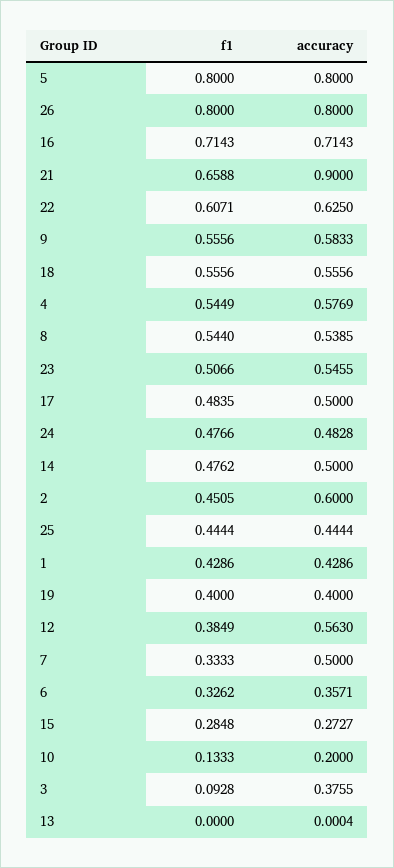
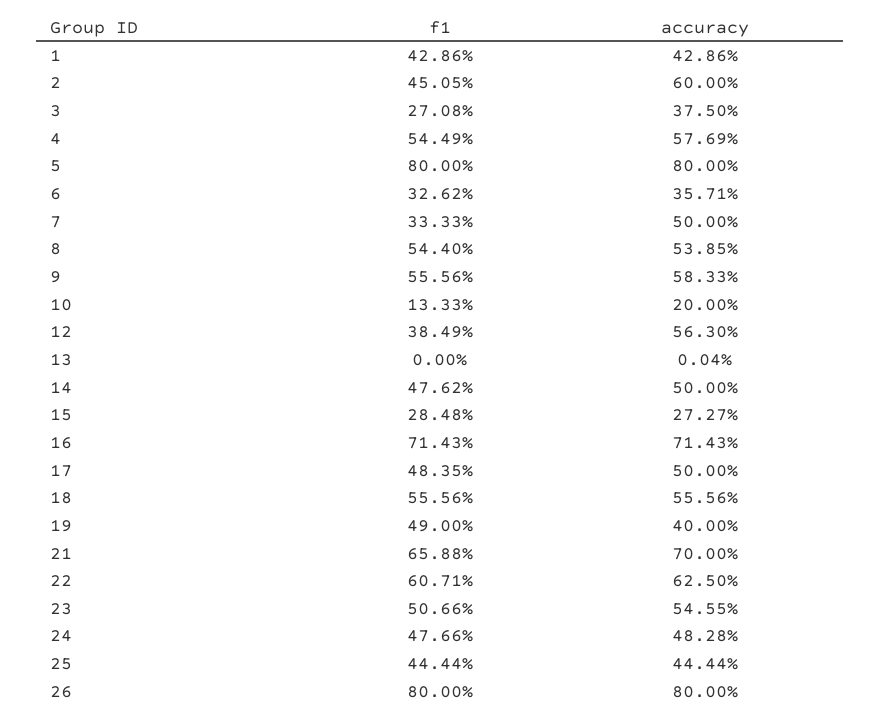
  {
    "f1": {
      "5": 0.8,
      "26": 0.8,
      "16": 0.7143,
      "21": 0.6588,
      "22": 0.6071,
      "9": 0.5556,
      "18": 0.5556,
      "4": 0.5449,
      "8": 0.544,
      "23": 0.5066,
      "17": 0.4835,
      "24": 0.4766,
      "14": 0.4762,
      "2": 0.4505,
      "25": 0.4444,
      "1": 0.4286,
-     "19": 0.4,
+     "19": 0.49,
      "12": 0.3849,
      "7": 0.3333,
      "6": 0.3262,
      "15": 0.2848,
      "10": 0.1333,
-     "3": 0.0928,
+     "3": 0.2708,
      "13": 0
    },
    "accuracy": {
      "5": 0.8,
      "26": 0.8,
      "16": 0.7143,
-     "21": 0.9,
+     "21": 0.7,
      "22": 0.625,
      "9": 0.5833,
      "18": 0.5556,
      "4": 0.5769,
      "8": 0.5385,
      "23": 0.5455,
      "17": 0.5,
      "24": 0.4828,
      "14": 0.5,
      "2": 0.6,
      "25": 0.4444,
      "1": 0.4286,
      "19": 0.4,
      "12": 0.563,
      "7": 0.5,
      "6": 0.3571,
      "15": 0.2727,
      "10": 0.2,
-     "3": 0.3755,
+     "3": 0.375,
      "13": 0.0004
    }
  }

